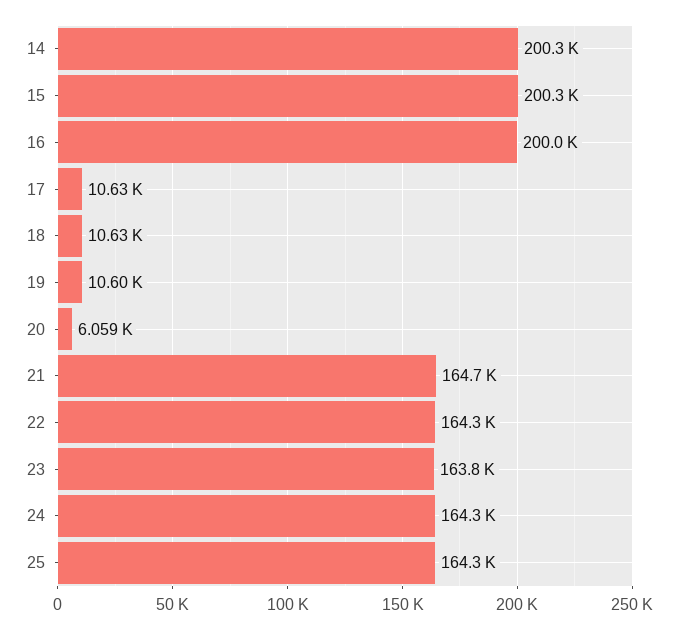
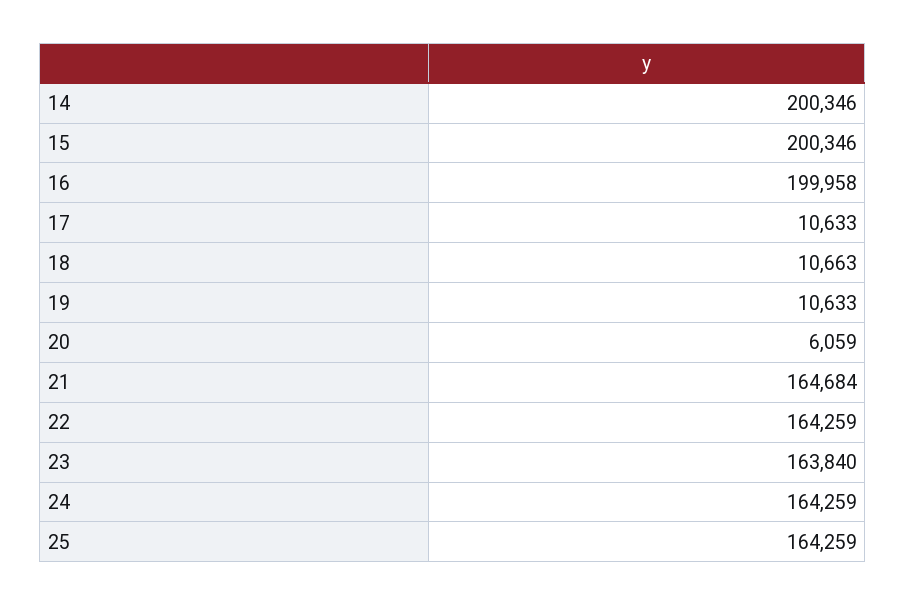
  {
    "14": 200346,
    "15": 200346,
    "16": 199958,
    "17": 10633,
-   "18": 10630,
+   "18": 10663,
-   "19": 10600,
+   "19": 10633,
    "20": 6059,
    "21": 164684,
    "22": 164259,
    "23": 163840,
    "24": 164259,
    "25": 164259
  }

